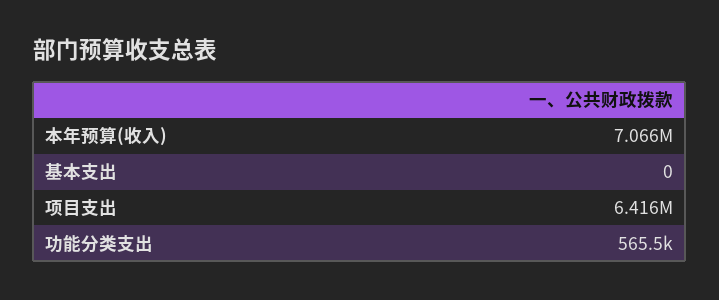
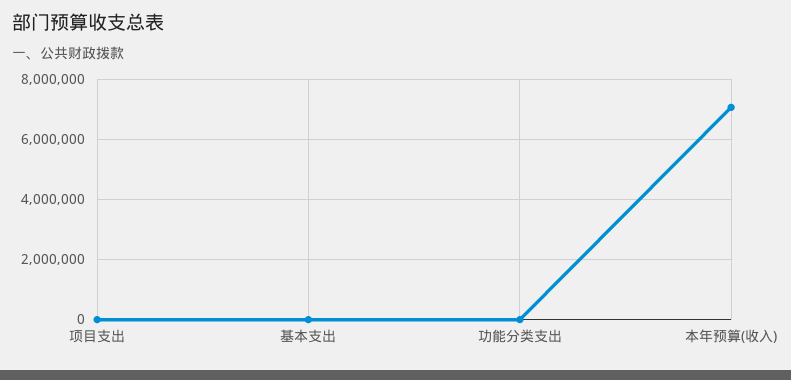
  {
    "本年预算(收入)": 7066000,
    "基本支出": 0,
-   "项目支出": 6416000,
+   "项目支出": 0,
-   "功能分类支出": 565500
+   "功能分类支出": 0
  }

